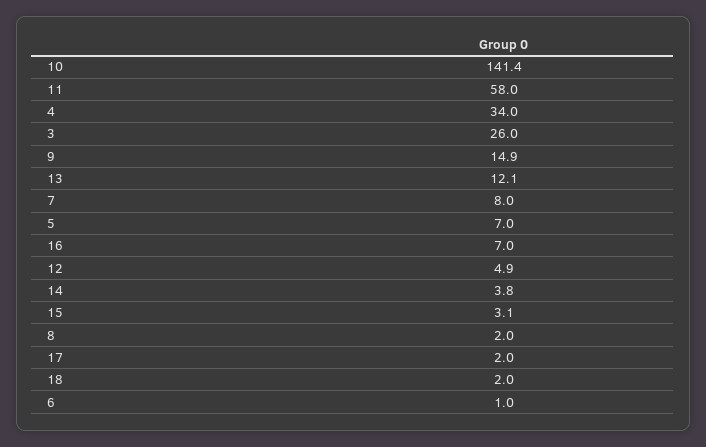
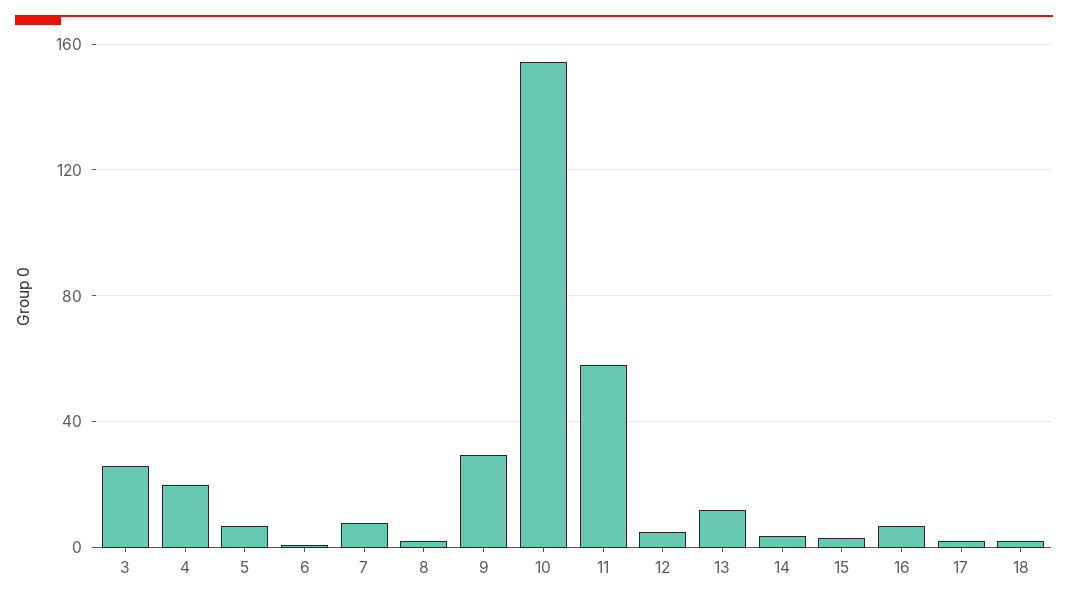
  {
-   "10": 141.4,
+   "10": 155,
    "11": 58,
-   "4": 34,
+   "4": 20,
    "3": 26,
-   "9": 14.9,
+   "9": 30,
    "13": 12.1,
    "7": 8,
    "5": 7,
    "16": 7,
    "12": 4.9,
    "14": 3.8,
    "15": 3.1,
    "8": 2,
    "17": 2,
    "18": 2,
    "6": 1
  }

